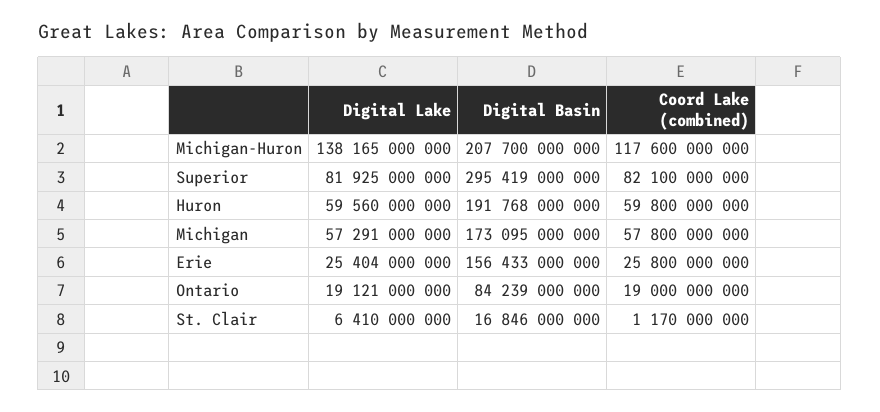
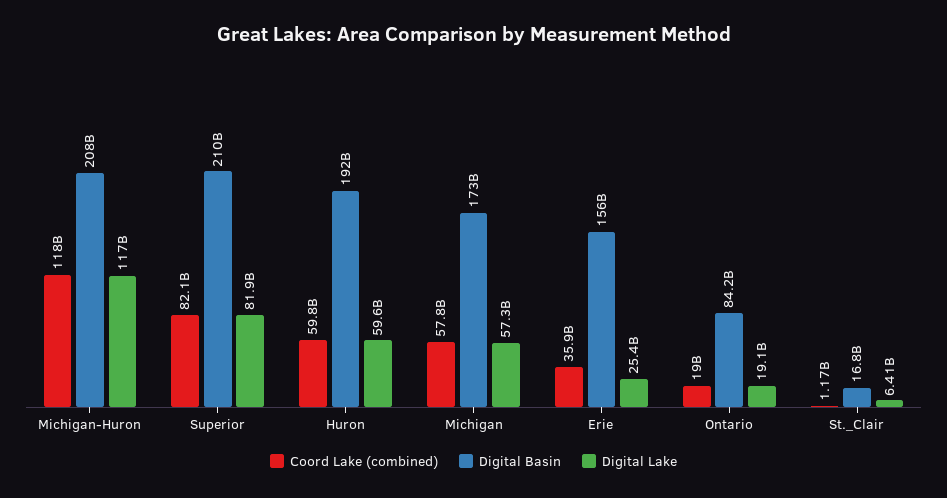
  {
    "Digital Lake": {
-     "Michigan-Huron": 138165000000,
+     "Michigan-Huron": 117000000000,
      "Superior": 81925000000,
      "Huron": 59560000000,
      "Michigan": 57291000000,
      "Erie": 25404000000,
      "Ontario": 19121000000,
      "St. Clair": 6410000000
    },
    "Digital Basin": {
      "Michigan-Huron": 207700000000,
-     "Superior": 295419000000,
+     "Superior": 210000000000,
      "Huron": 191768000000,
      "Michigan": 173095000000,
      "Erie": 156433000000,
      "Ontario": 84239000000,
      "St. Clair": 16846000000
    },
    "Coord Lake (combined)": {
      "Michigan-Huron": 117600000000,
      "Superior": 82100000000,
      "Huron": 59800000000,
      "Michigan": 57800000000,
-     "Erie": 25800000000,
+     "Erie": 35900000000,
      "Ontario": 19000000000,
      "St. Clair": 1170000000
    }
  }

